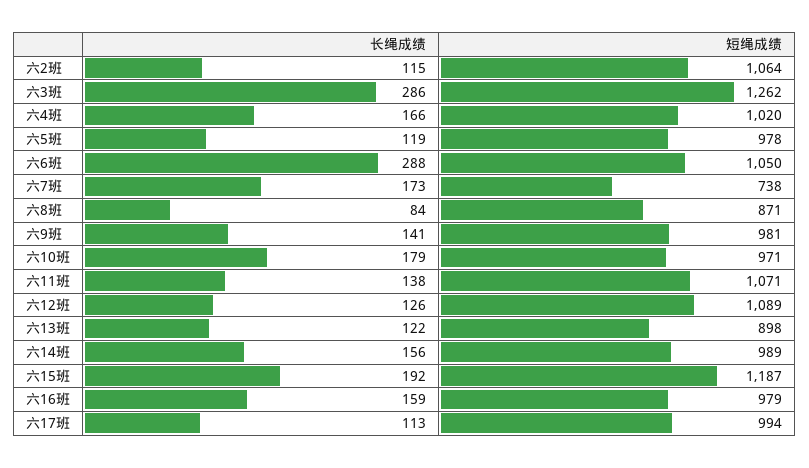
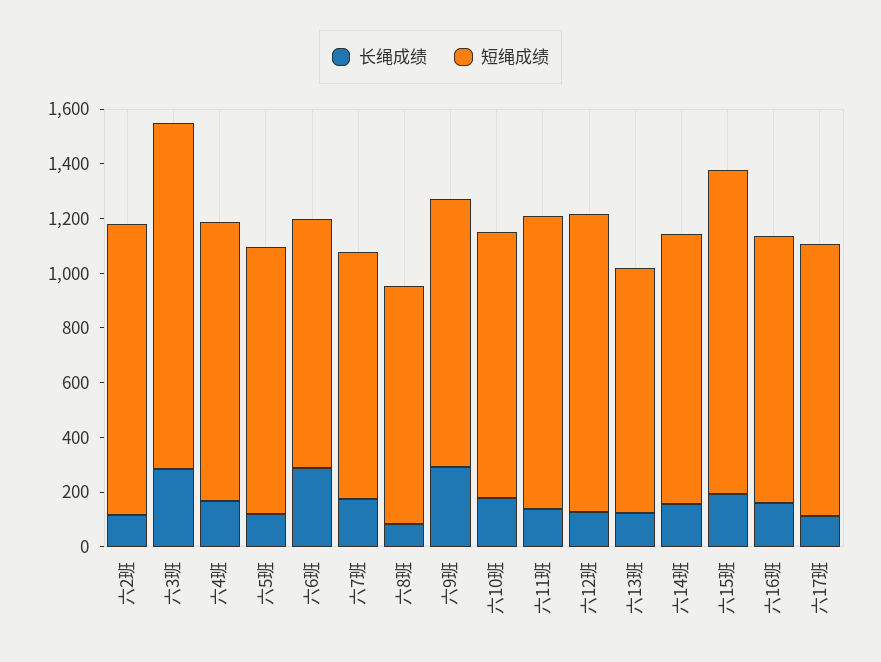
  {
    "长绳成绩": {
      "六2班": 115,
      "六3班": 286,
      "六4班": 166,
      "六5班": 119,
      "六6班": 288,
      "六7班": 173,
      "六8班": 84,
-     "六9班": 141,
+     "六9班": 300,
      "六10班": 179,
      "六11班": 138,
      "六12班": 126,
      "六13班": 122,
      "六14班": 156,
      "六15班": 192,
      "六16班": 159,
      "六17班": 113
    },
    "短绳成绩": {
      "六2班": 1064,
      "六3班": 1262,
      "六4班": 1020,
      "六5班": 978,
-     "六6班": 1050,
+     "六6班": 900,
-     "六7班": 738,
+     "六7班": 900,
      "六8班": 871,
      "六9班": 981,
      "六10班": 971,
      "六11班": 1071,
      "六12班": 1089,
      "六13班": 898,
      "六14班": 989,
      "六15班": 1187,
      "六16班": 979,
      "六17班": 994
    }
  }

